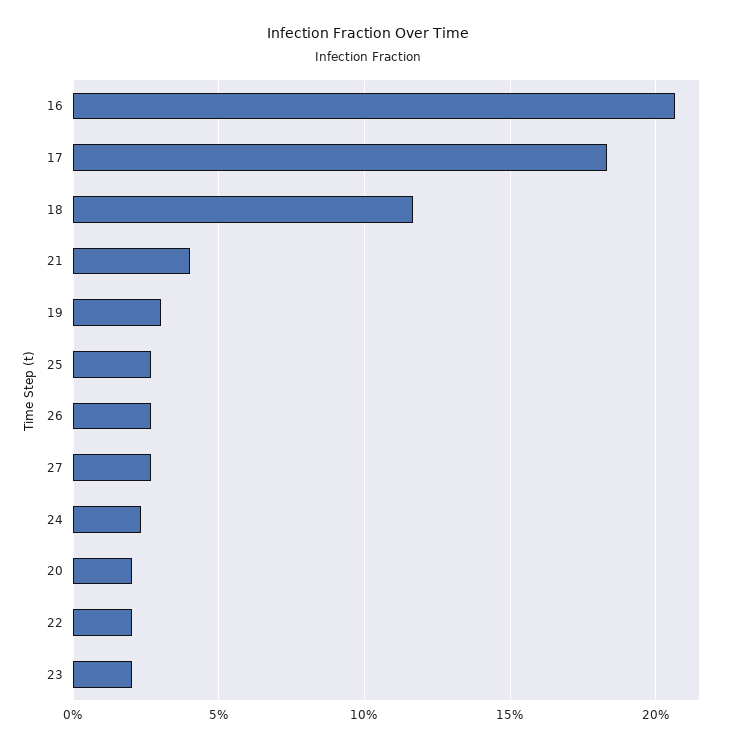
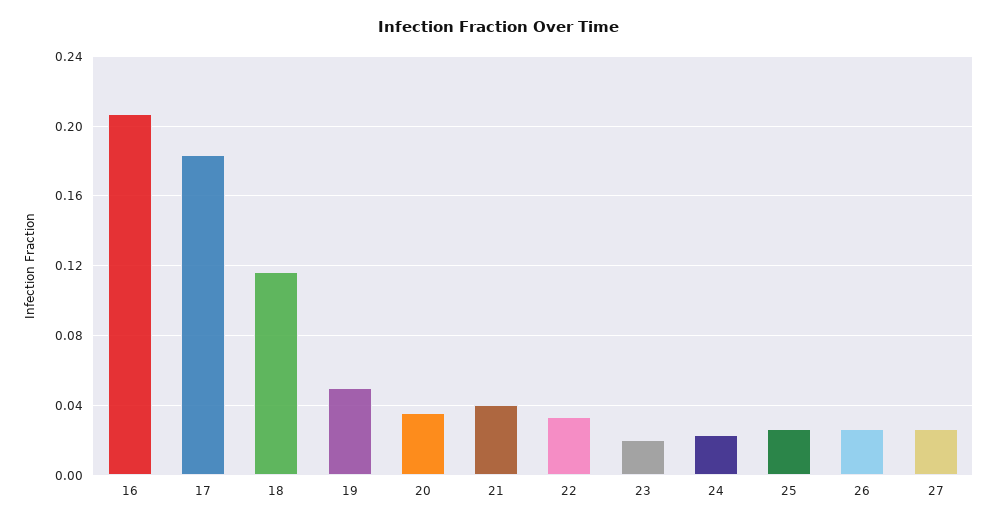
  {
    "16": 0.205,
    "17": 0.185,
    "18": 0.115,
    "21": 0.04,
-   "19": 0.03,
+   "19": 0.05,
    "25": 0.025,
    "26": 0.025,
    "27": 0.025,
    "24": 0.025,
-   "20": 0.02,
+   "20": 0.035,
-   "22": 0.02,
+   "22": 0.035,
    "23": 0.02
  }

